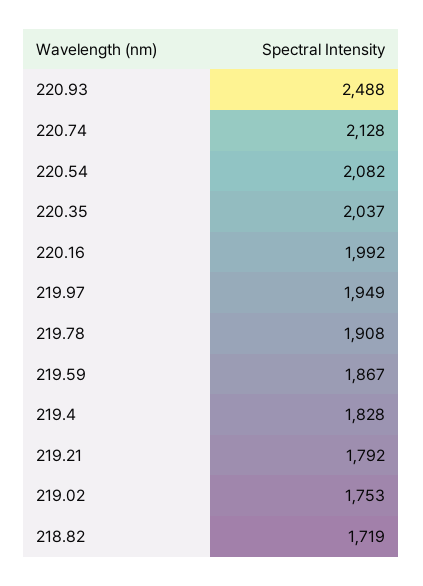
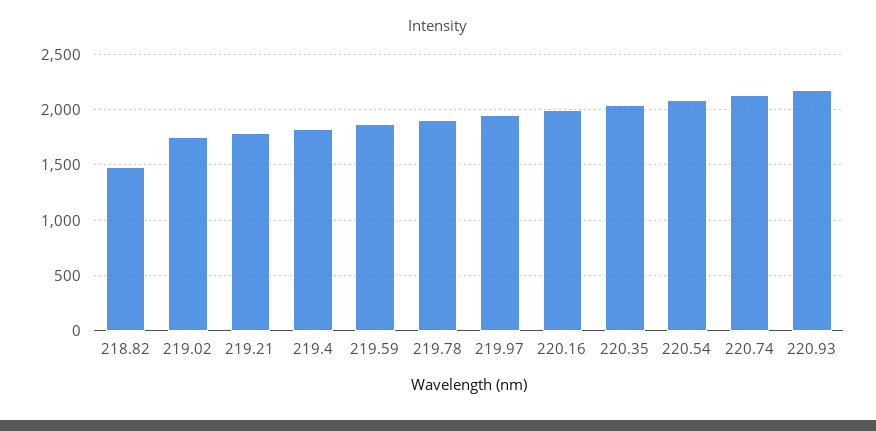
  {
-   "220.93": 2488,
+   "220.93": 2200,
    "220.74": 2128,
    "220.54": 2082,
    "220.35": 2037,
    "220.16": 1992,
    "219.97": 1949,
    "219.78": 1908,
    "219.59": 1867,
    "219.4": 1828,
    "219.21": 1792,
    "219.02": 1753,
-   "218.82": 1719
+   "218.82": 1500
  }

